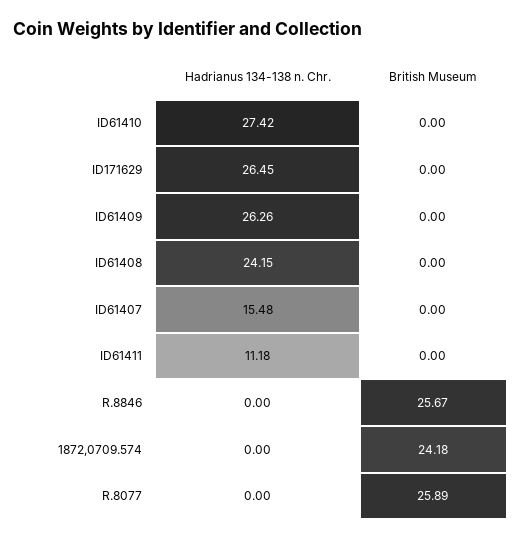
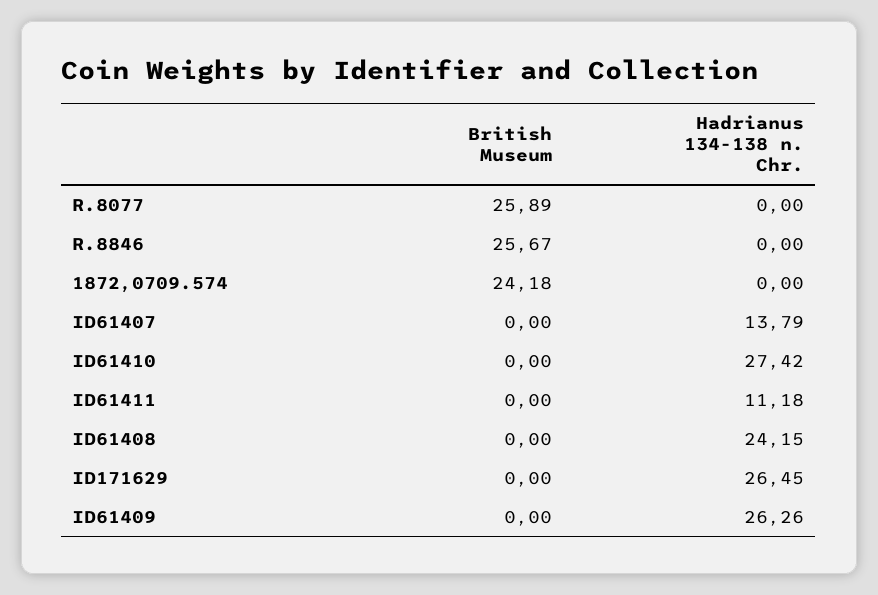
  {
    "Hadrianus 134-138 n. Chr.": {
      "ID61410": 27.42,
      "ID171629": 26.45,
      "ID61409": 26.26,
      "ID61408": 24.15,
-     "ID61407": 15.48,
+     "ID61407": 13.79,
      "ID61411": 11.18,
      "R.8846": 0,
      "1872,0709.574": 0,
      "R.8077": 0
    },
    "British Museum": {
      "ID61410": 0,
      "ID171629": 0,
      "ID61409": 0,
      "ID61408": 0,
      "ID61407": 0,
      "ID61411": 0,
      "R.8846": 25.67,
      "1872,0709.574": 24.18,
      "R.8077": 25.89
    }
  }

